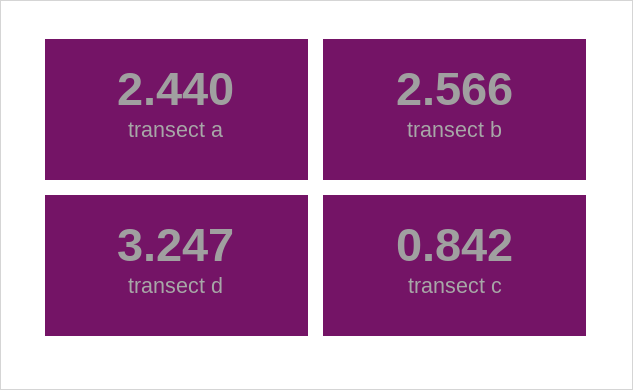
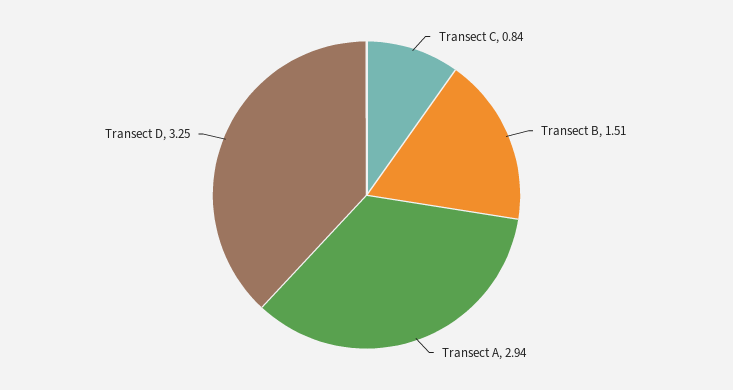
  {
-   "transect a": 2.44,
+   "transect a": 2.94,
-   "transect b": 2.566,
+   "transect b": 1.51,
    "transect d": 3.247,
    "transect c": 0.842
  }

